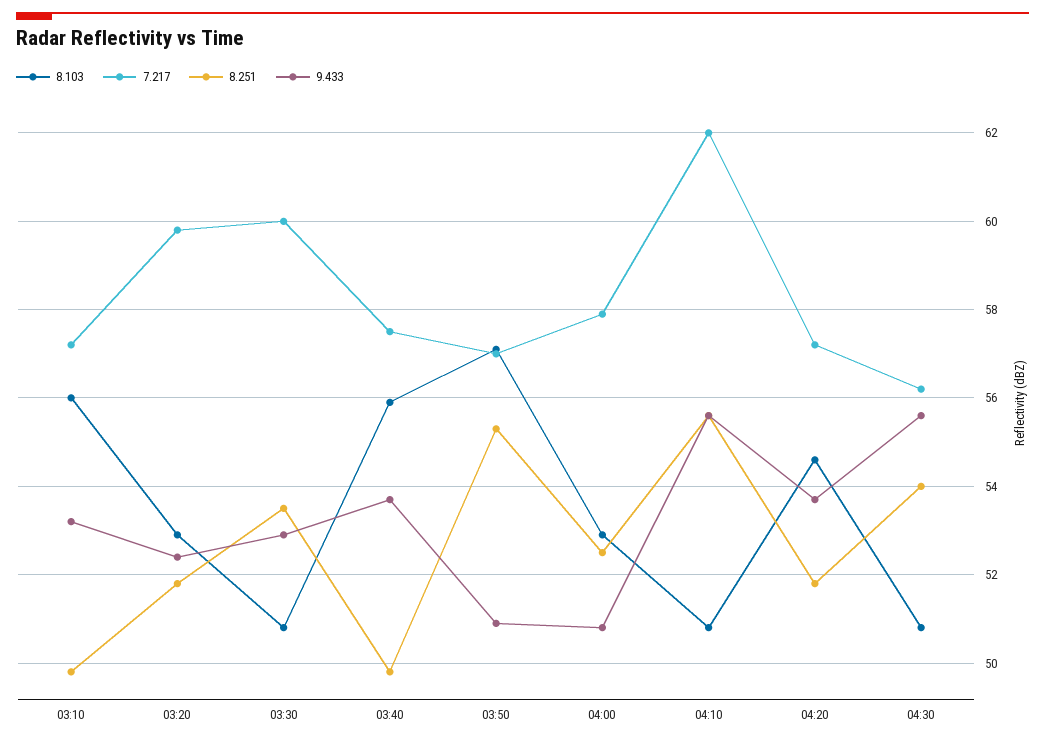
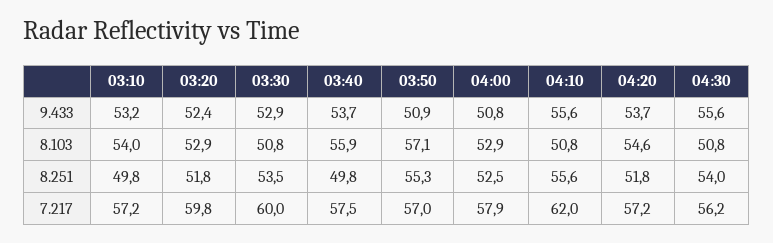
  {
    "8.103": {
-     "03:10": 56,
+     "03:10": 54,
      "03:20": 52.9,
      "03:30": 50.8,
      "03:40": 55.9,
      "03:50": 57.1,
      "04:00": 52.9,
      "04:10": 50.8,
      "04:20": 54.6,
      "04:30": 50.8
    },
    "7.217": {
      "03:10": 57.2,
      "03:20": 59.8,
      "03:30": 60,
      "03:40": 57.5,
      "03:50": 57,
      "04:00": 57.9,
      "04:10": 62,
      "04:20": 57.2,
      "04:30": 56.2
    },
    "8.251": {
      "03:10": 49.8,
      "03:20": 51.8,
      "03:30": 53.5,
      "03:40": 49.8,
      "03:50": 55.3,
      "04:00": 52.5,
      "04:10": 55.6,
      "04:20": 51.8,
      "04:30": 54
    },
    "9.433": {
      "03:10": 53.2,
      "03:20": 52.4,
      "03:30": 52.9,
      "03:40": 53.7,
      "03:50": 50.9,
      "04:00": 50.8,
      "04:10": 55.6,
      "04:20": 53.7,
      "04:30": 55.6
    }
  }

